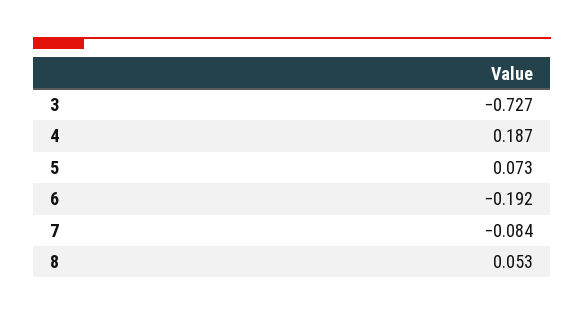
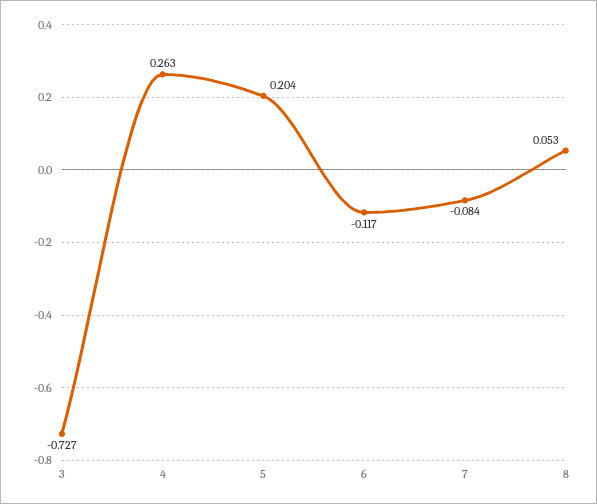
  {
    "3": -0.727,
-   "4": 0.187,
+   "4": 0.263,
-   "5": 0.073,
+   "5": 0.204,
-   "6": -0.192,
+   "6": -0.117,
    "7": -0.084,
    "8": 0.053
  }

